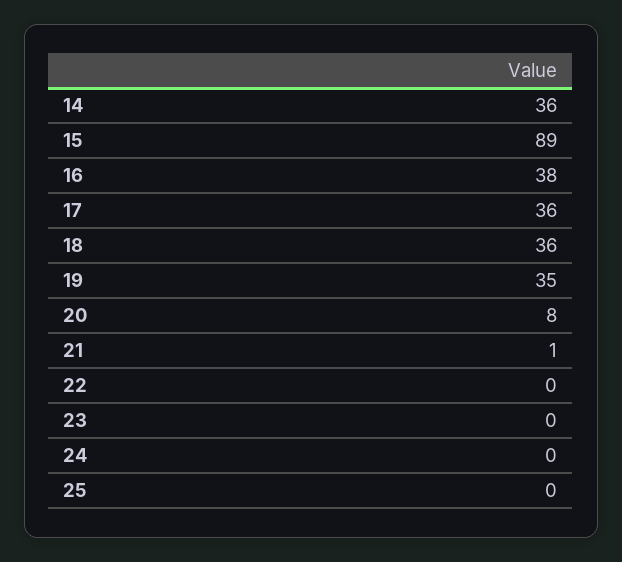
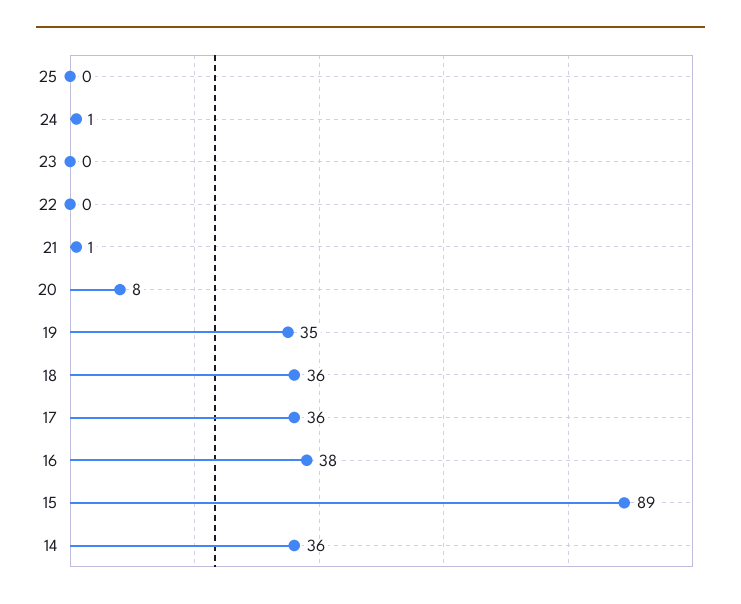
  {
    "14": 36,
    "15": 89,
    "16": 38,
    "17": 36,
    "18": 36,
    "19": 35,
    "20": 8,
    "21": 1,
    "22": 0,
    "23": 0,
-   "24": 0,
+   "24": 1,
    "25": 0
  }

